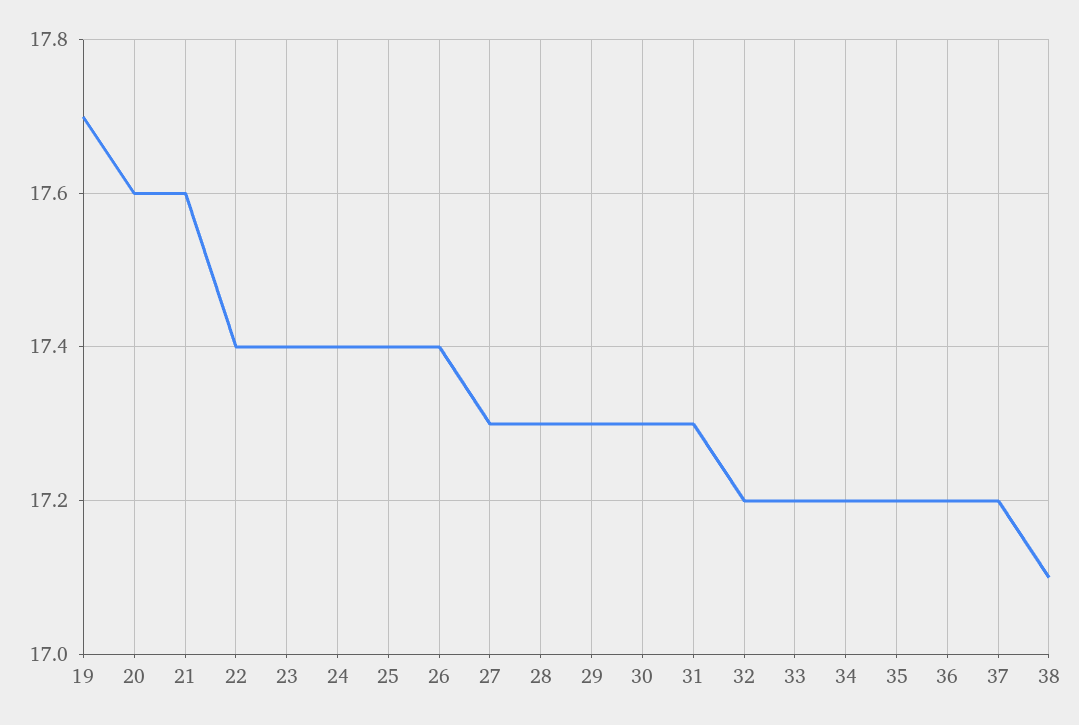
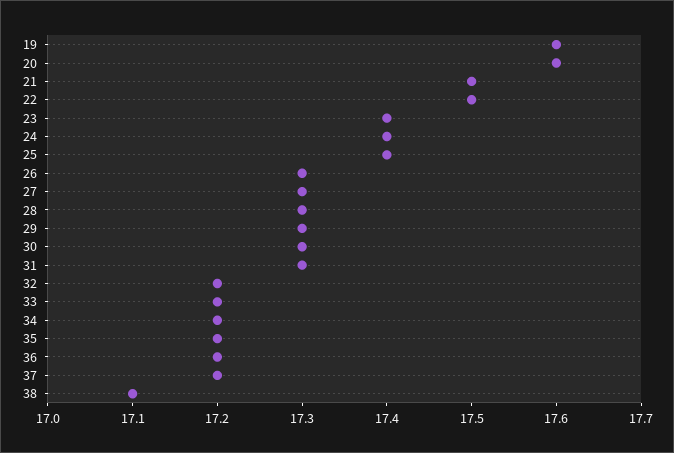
  {
-   "19": 17.7,
+   "19": 17.6,
    "20": 17.6,
-   "21": 17.6,
+   "21": 17.5,
-   "22": 17.4,
+   "22": 17.5,
    "23": 17.4,
    "24": 17.4,
    "25": 17.4,
-   "26": 17.4,
+   "26": 17.3,
    "27": 17.3,
    "28": 17.3,
    "29": 17.3,
    "30": 17.3,
    "31": 17.3,
    "32": 17.2,
    "33": 17.2,
    "34": 17.2,
    "35": 17.2,
    "36": 17.2,
    "37": 17.2,
    "38": 17.1
  }

